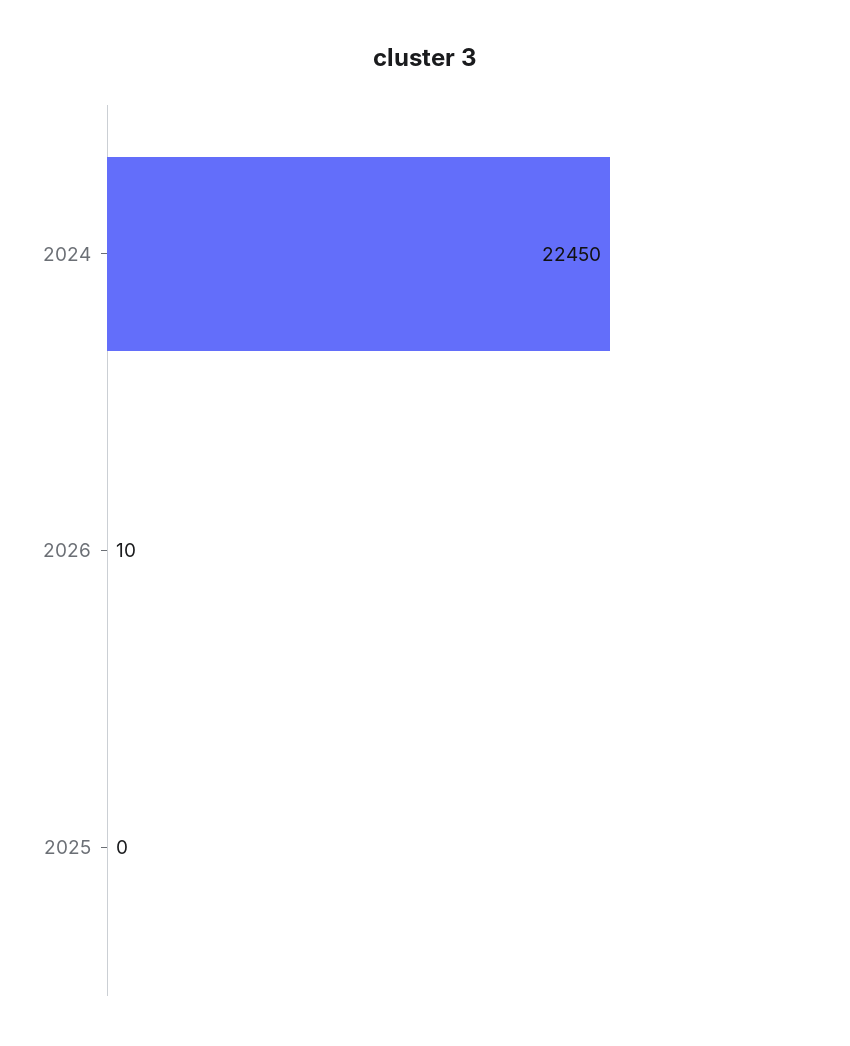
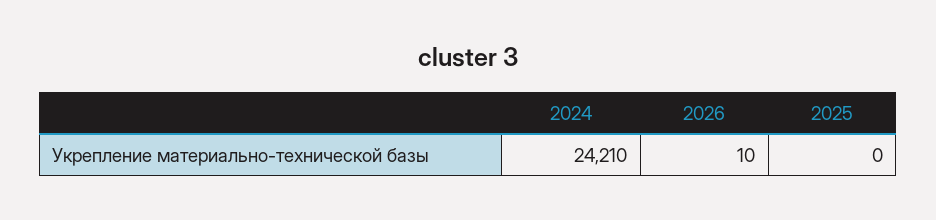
  {
-   "2024": 22450,
+   "2024": 24210,
    "2026": 10,
    "2025": 0
  }

